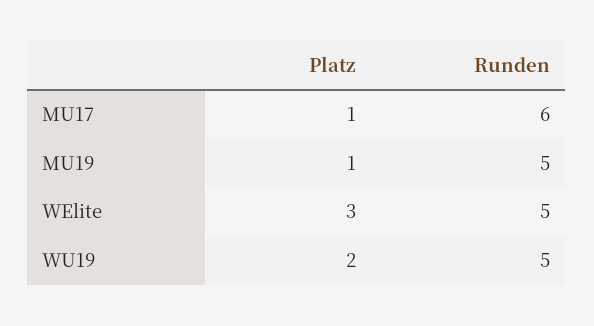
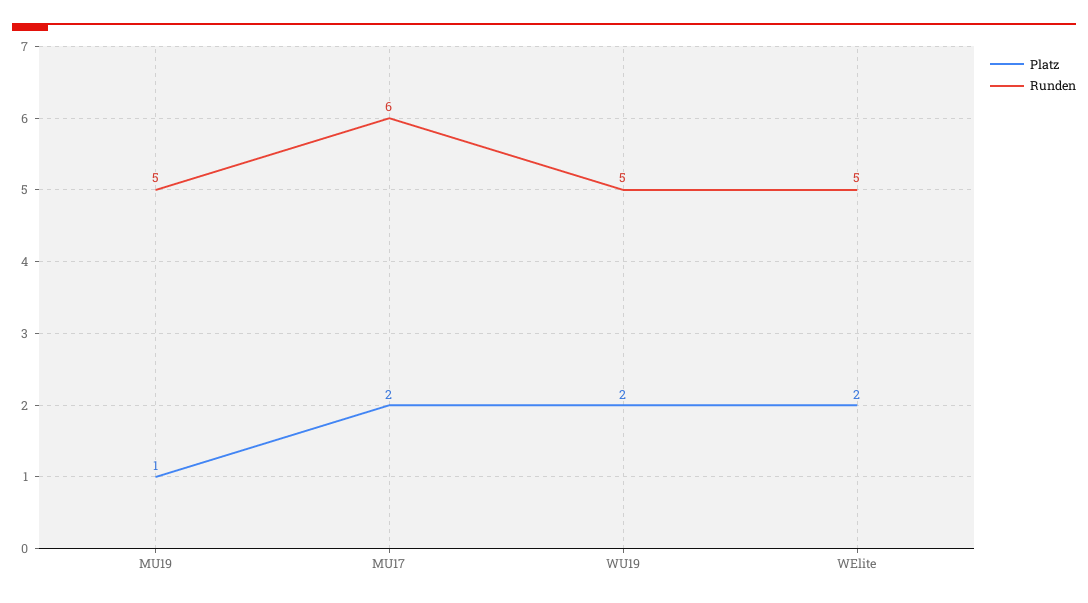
  {
    "Platz": {
-     "MU17": 1,
+     "MU17": 2,
      "MU19": 1,
-     "WElite": 3,
+     "WElite": 2,
      "WU19": 2
    },
    "Runden": {
      "MU17": 6,
      "MU19": 5,
      "WElite": 5,
      "WU19": 5
    }
  }

